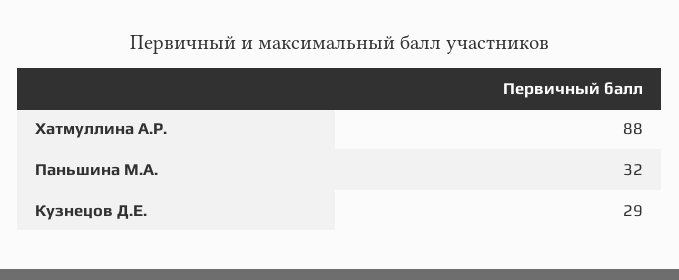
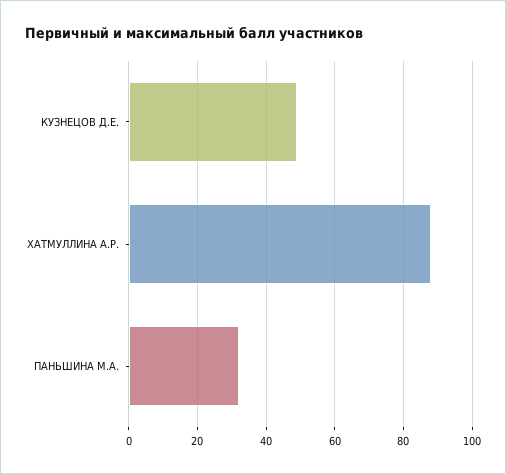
  {
    "Хатмуллина А.Р.": 88,
    "Паньшина М.А.": 32,
-   "Кузнецов Д.Е.": 29
+   "Кузнецов Д.Е.": 50
  }

